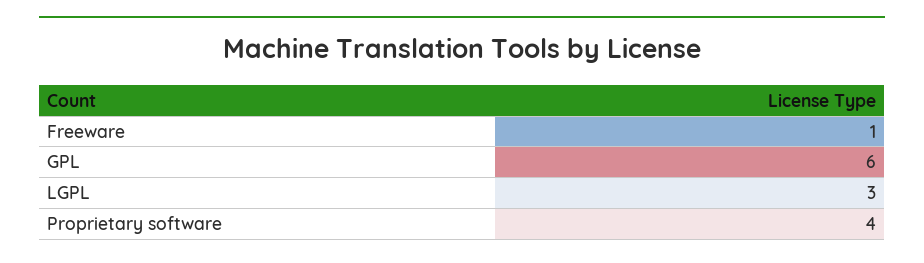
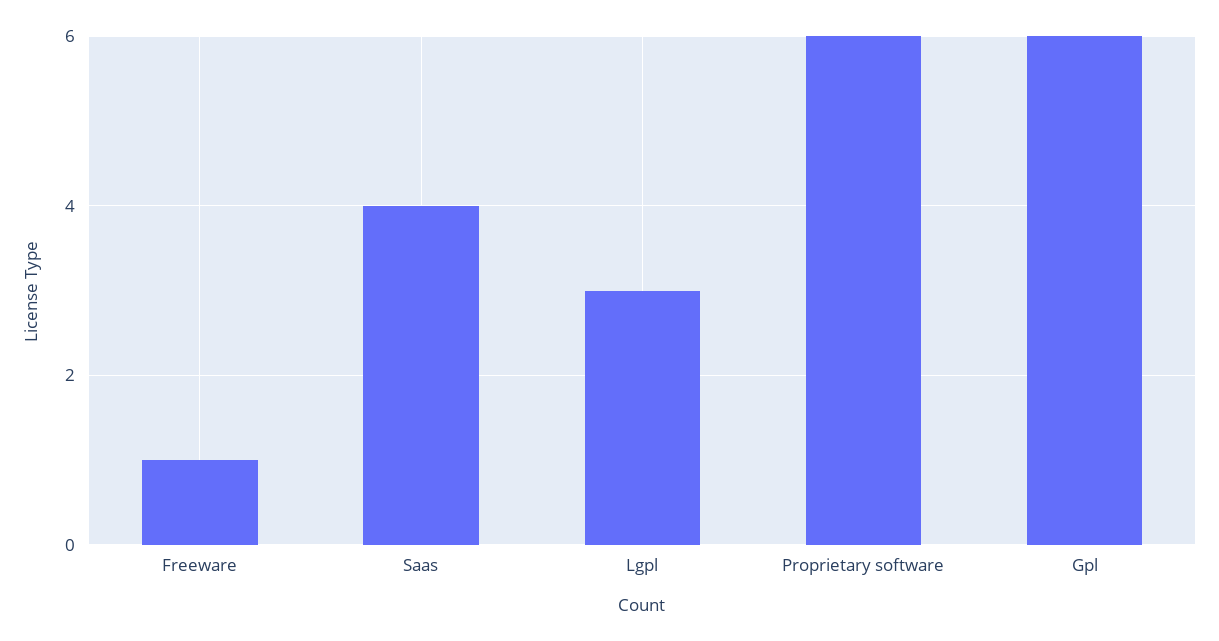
  {
    "Freeware": 1,
    "GPL": 6,
    "LGPL": 3,
-   "Proprietary software": 4
+   "Proprietary software": 6,
+   "Saas": 4
  }

